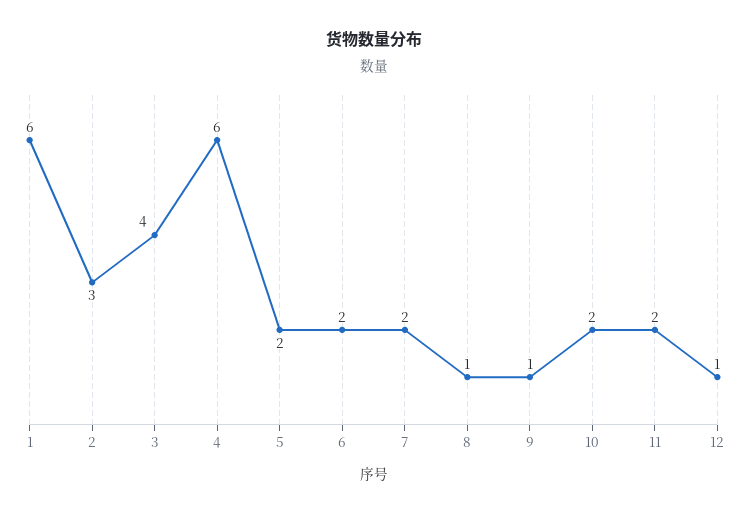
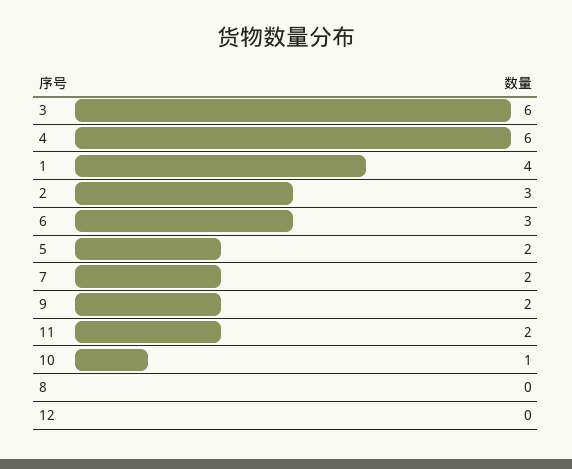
  {
-   "1": 6,
+   "1": 4,
    "2": 3,
-   "3": 4,
+   "3": 6,
    "4": 6,
    "5": 2,
-   "6": 2,
+   "6": 3,
    "7": 2,
-   "8": 1,
+   "8": 0,
-   "9": 1,
+   "9": 2,
-   "10": 2,
+   "10": 1,
    "11": 2,
-   "12": 1
+   "12": 0
  }

